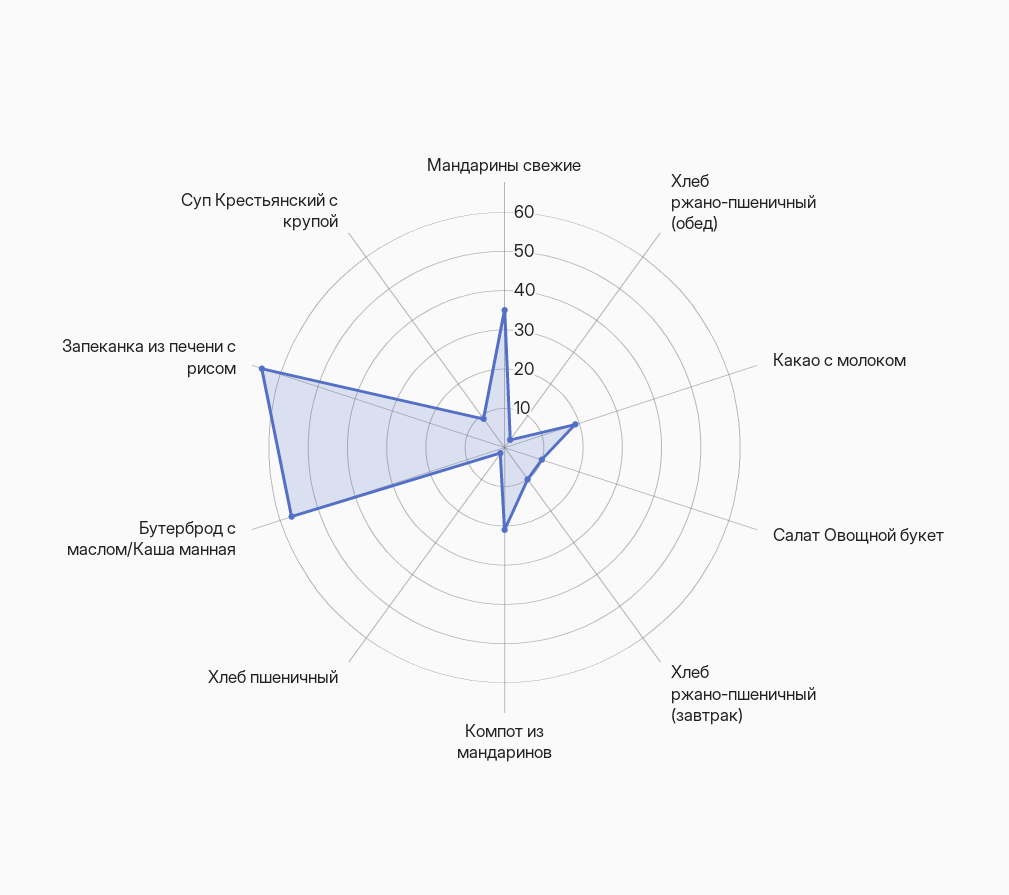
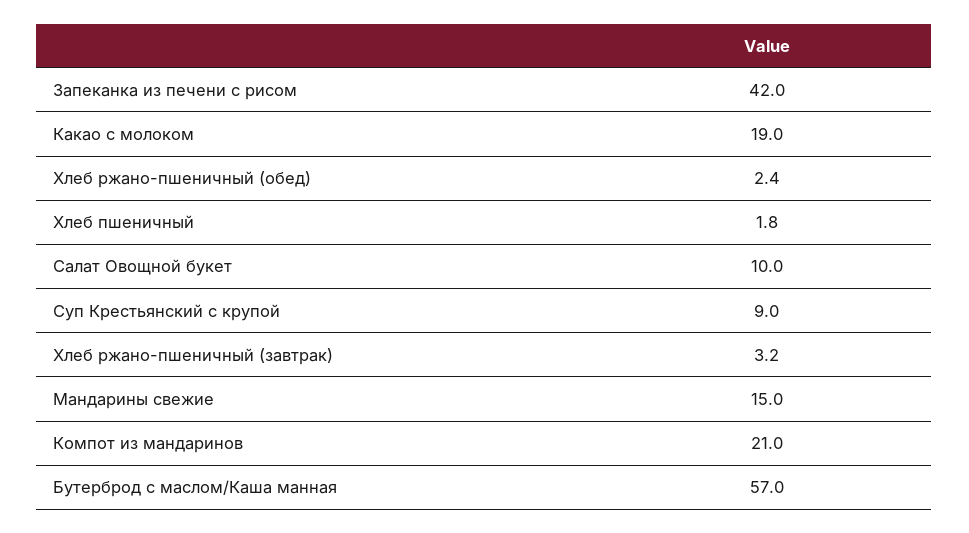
  {
-   "Мандарины свежие": 35,
+   "Мандарины свежие": 15,
    "Хлеб ржано-пшеничный (обед)": 2.4,
    "Какао с молоком": 19,
    "Салат Овощной букет": 10,
-   "Хлеб ржано-пшеничный (завтрак)": 10,
+   "Хлеб ржано-пшеничный (завтрак)": 3.2,
    "Компот из мандаринов": 21,
    "Хлеб пшеничный": 1.8,
    "Бутерброд с маслом/Каша манная": 57,
-   "Запеканка из печени с рисом": 65,
+   "Запеканка из печени с рисом": 42,
    "Суп Крестьянский с крупой": 9
  }

